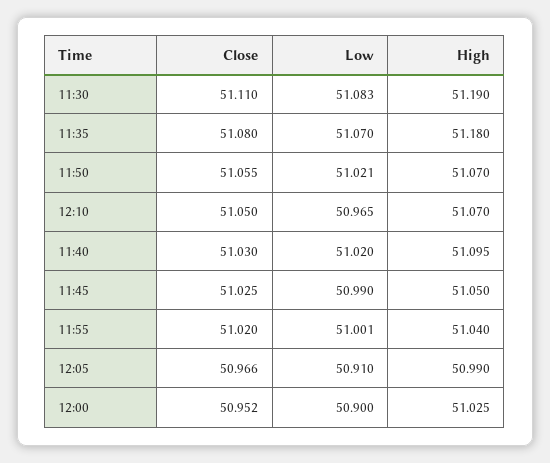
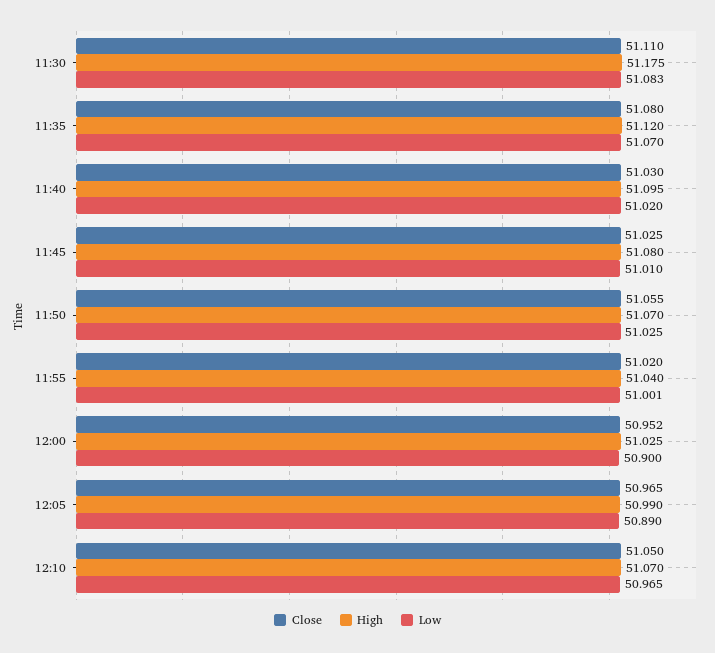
  {
    "Close": {
      "11:30": 51.11,
      "11:35": 51.08,
      "11:50": 51.055,
      "12:10": 51.05,
      "11:40": 51.03,
      "11:45": 51.025,
      "11:55": 51.02,
-     "12:05": 50.966,
+     "12:05": 50.965,
      "12:00": 50.952
    },
    "Low": {
      "11:30": 51.083,
      "11:35": 51.07,
-     "11:50": 51.021,
+     "11:50": 51.025,
      "12:10": 50.965,
      "11:40": 51.02,
-     "11:45": 50.99,
+     "11:45": 51.01,
      "11:55": 51.001,
-     "12:05": 50.91,
+     "12:05": 50.89,
      "12:00": 50.9
    },
    "High": {
-     "11:30": 51.19,
+     "11:30": 51.175,
-     "11:35": 51.18,
+     "11:35": 51.12,
      "11:50": 51.07,
      "12:10": 51.07,
      "11:40": 51.095,
-     "11:45": 51.05,
+     "11:45": 51.08,
      "11:55": 51.04,
      "12:05": 50.99,
      "12:00": 51.025
    }
  }

